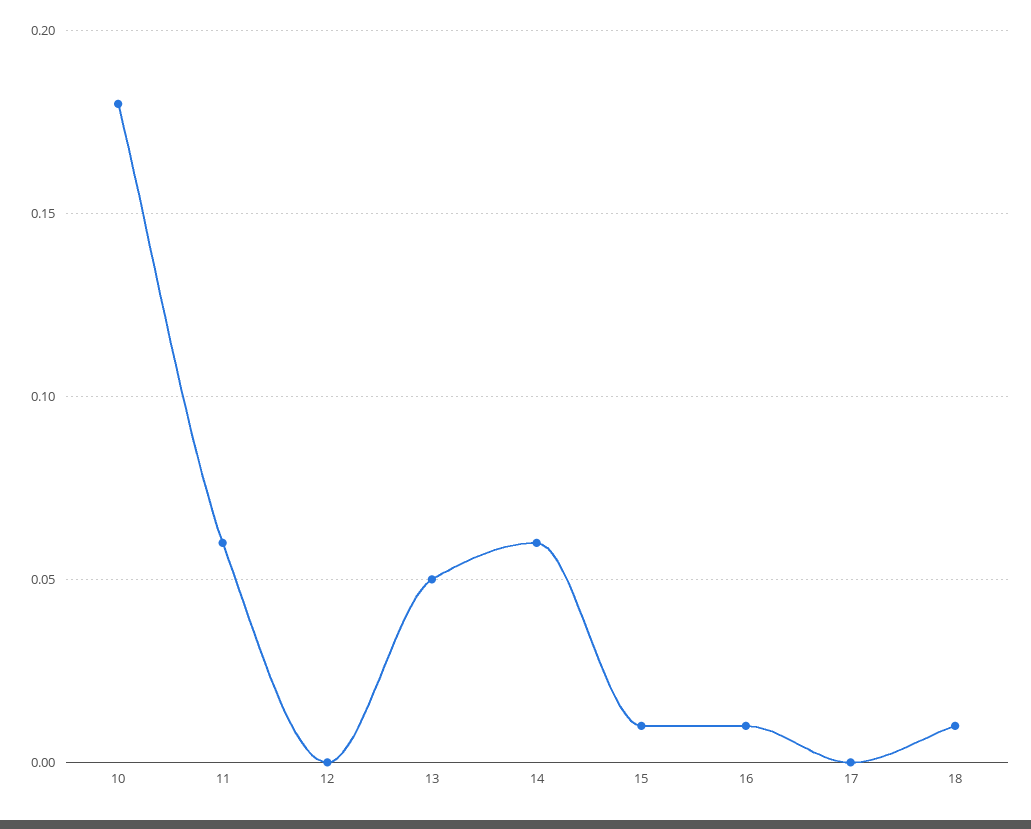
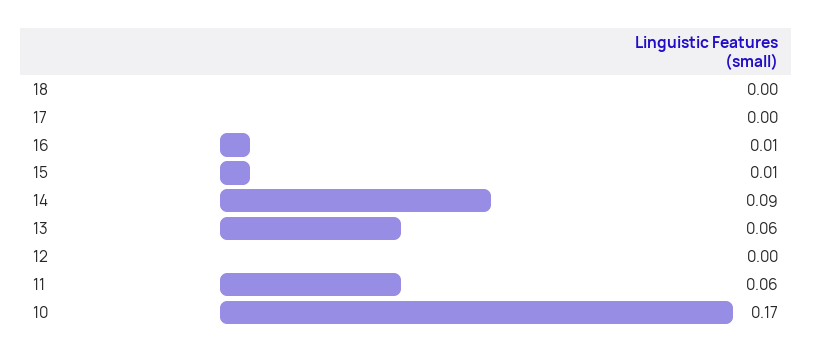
  {
-   "10": 0.18,
+   "10": 0.17,
    "11": 0.06,
    "12": 0,
-   "13": 0.05,
+   "13": 0.06,
-   "14": 0.06,
+   "14": 0.09,
    "15": 0.01,
    "16": 0.01,
    "17": 0,
-   "18": 0.01
+   "18": 0
  }

